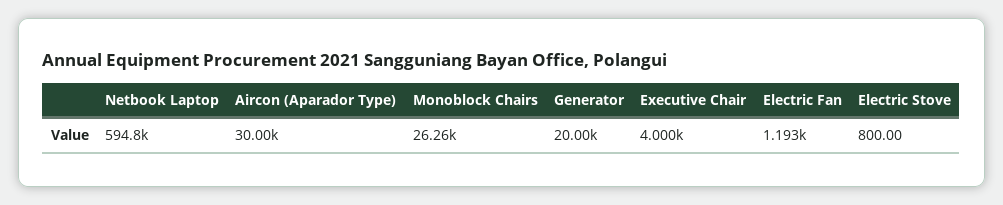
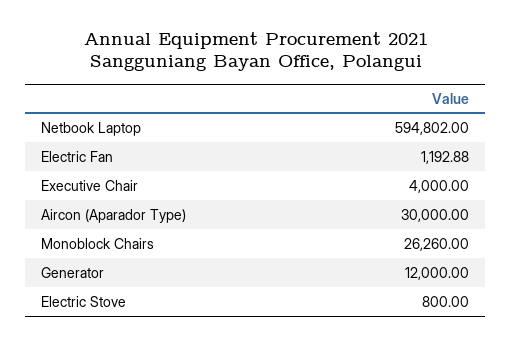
  {
    "Netbook Laptop": 594802,
    "Aircon (Aparador Type)": 30000,
    "Monoblock Chairs": 26260,
-   "Generator": 20000,
+   "Generator": 12000,
    "Executive Chair": 4000,
    "Electric Fan": 1192.88,
    "Electric Stove": 800
  }

